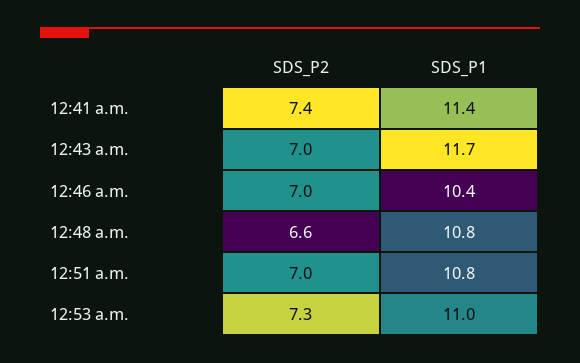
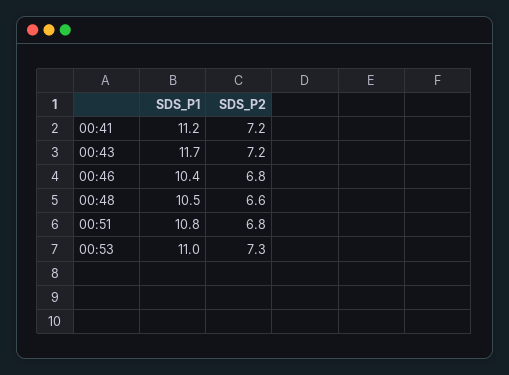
  {
    "SDS_P2": {
-     "12:41 a.m.": 7.4,
+     "12:41 a.m.": 7.2,
-     "12:43 a.m.": 7,
+     "12:43 a.m.": 7.2,
-     "12:46 a.m.": 7,
+     "12:46 a.m.": 6.8,
      "12:48 a.m.": 6.6,
-     "12:51 a.m.": 7,
+     "12:51 a.m.": 6.8,
      "12:53 a.m.": 7.3
    },
    "SDS_P1": {
-     "12:41 a.m.": 11.4,
+     "12:41 a.m.": 11.2,
      "12:43 a.m.": 11.7,
      "12:46 a.m.": 10.4,
-     "12:48 a.m.": 10.8,
+     "12:48 a.m.": 10.5,
      "12:51 a.m.": 10.8,
      "12:53 a.m.": 11
    }
  }

